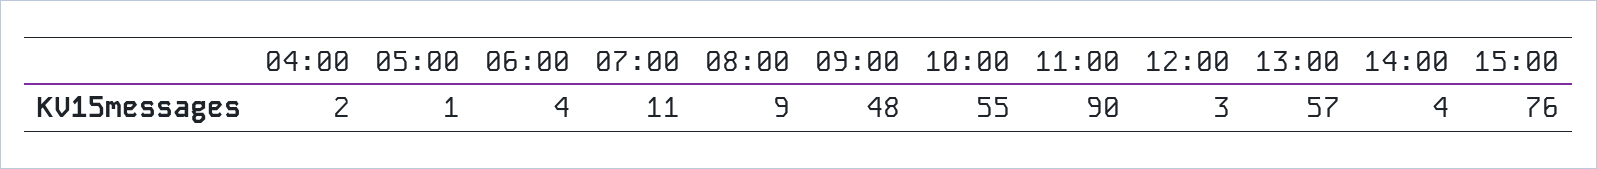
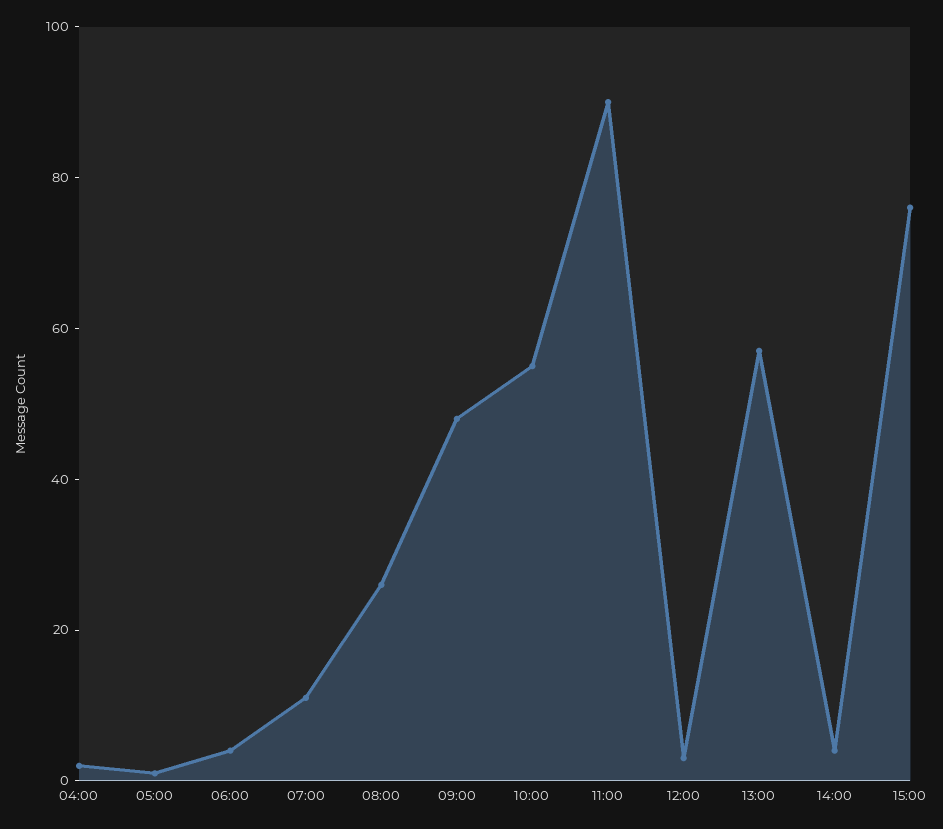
  {
    "04:00": 2,
    "05:00": 1,
    "06:00": 4,
    "07:00": 11,
-   "08:00": 9,
+   "08:00": 25,
    "09:00": 48,
    "10:00": 55,
    "11:00": 90,
    "12:00": 3,
    "13:00": 57,
    "14:00": 4,
    "15:00": 76
  }

